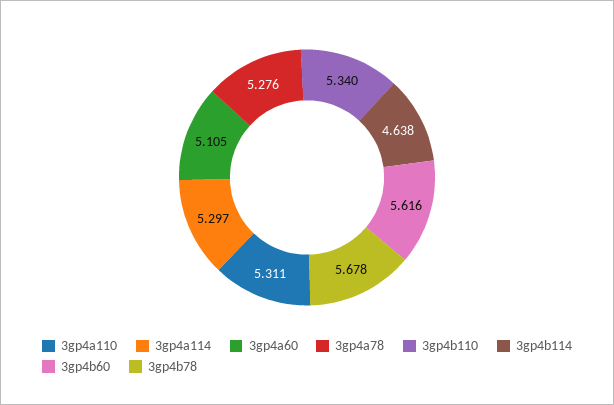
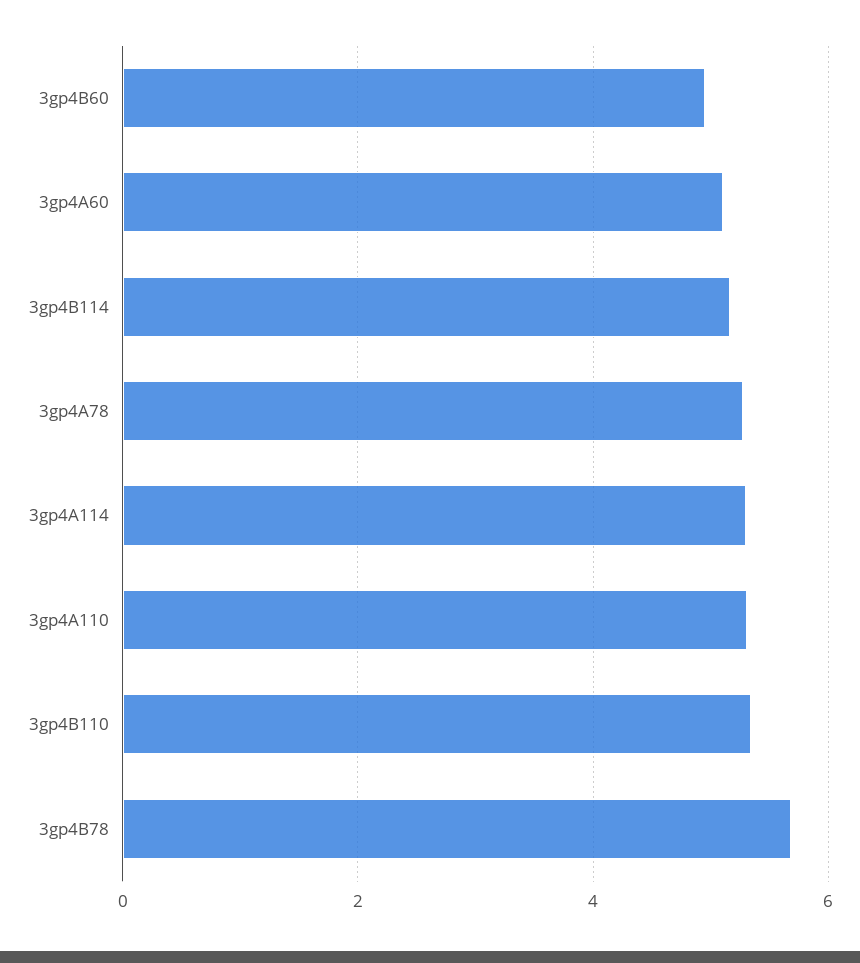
  {
    "3gp4a110": 5.311,
    "3gp4a114": 5.297,
    "3gp4a60": 5.105,
    "3gp4a78": 5.276,
    "3gp4b110": 5.34,
-   "3gp4b114": 4.638,
+   "3gp4b114": 5.2,
-   "3gp4b60": 5.616,
+   "3gp4b60": 5,
    "3gp4b78": 5.678
  }

